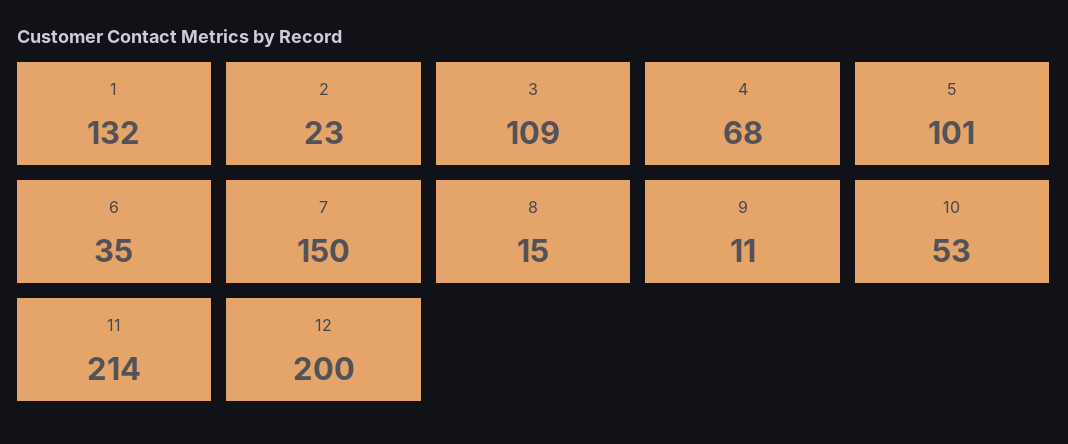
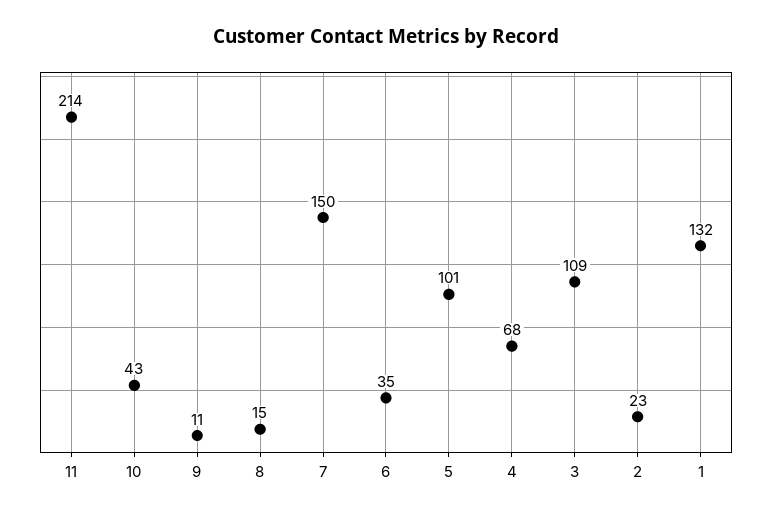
  {
    "1": 132,
    "2": 23,
    "3": 109,
    "4": 68,
    "5": 101,
    "6": 35,
    "7": 150,
    "8": 15,
    "9": 11,
-   "10": 53,
+   "10": 43,
-   "11": 214,
+   "11": 214
-   "12": 200
  }

